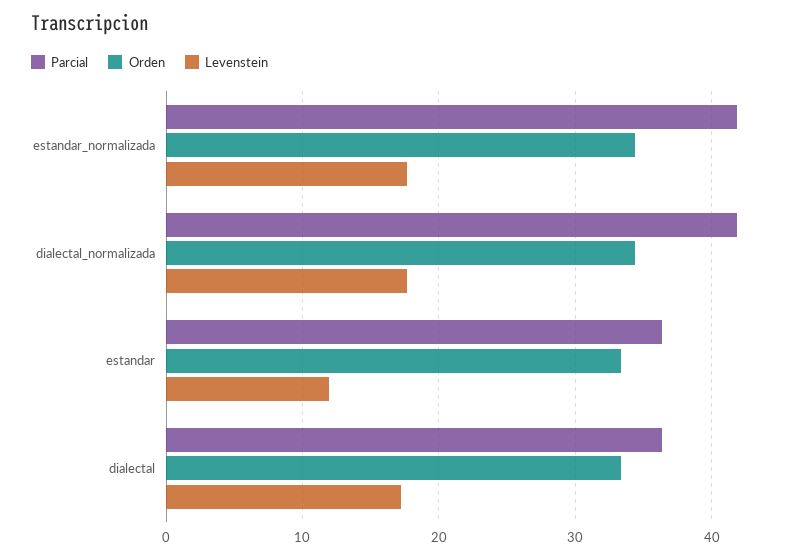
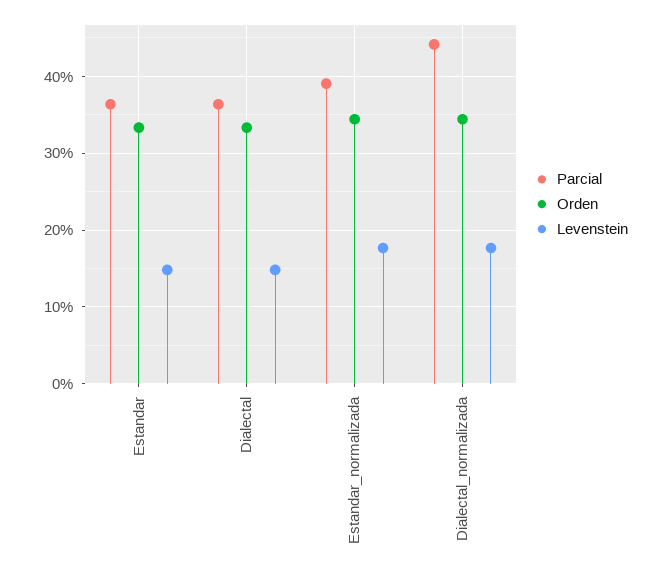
  {
    "Parcial": {
-     "estandar_normalizada": 42,
+     "estandar_normalizada": 39,
-     "dialectal_normalizada": 42,
+     "dialectal_normalizada": 44,
      "estandar": 36,
      "dialectal": 36
    },
    "Orden": {
      "estandar_normalizada": 34,
      "dialectal_normalizada": 34,
      "estandar": 33,
      "dialectal": 33
    },
    "Levenstein": {
      "estandar_normalizada": 18,
      "dialectal_normalizada": 18,
-     "estandar": 12,
+     "estandar": 15,
-     "dialectal": 17
+     "dialectal": 15
    }
  }

